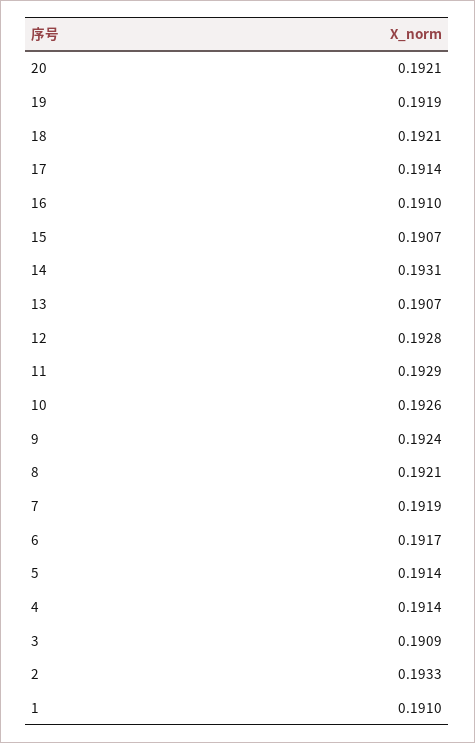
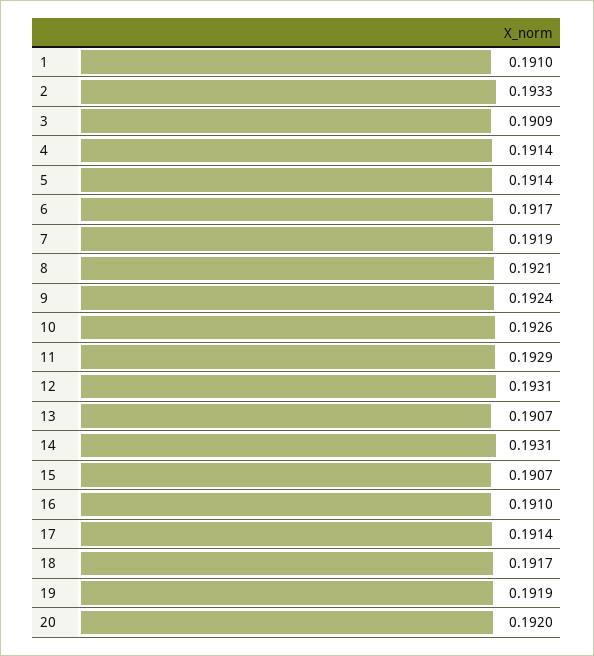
  {
-   "20": 0.1921,
+   "20": 0.192,
    "19": 0.1919,
-   "18": 0.1921,
+   "18": 0.1917,
    "17": 0.1914,
    "16": 0.191,
    "15": 0.1907,
    "14": 0.1931,
    "13": 0.1907,
-   "12": 0.1928,
+   "12": 0.1931,
    "11": 0.1929,
    "10": 0.1926,
    "9": 0.1924,
    "8": 0.1921,
    "7": 0.1919,
    "6": 0.1917,
    "5": 0.1914,
    "4": 0.1914,
    "3": 0.1909,
    "2": 0.1933,
    "1": 0.191
  }

